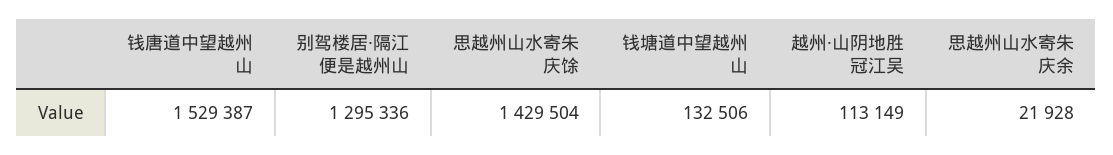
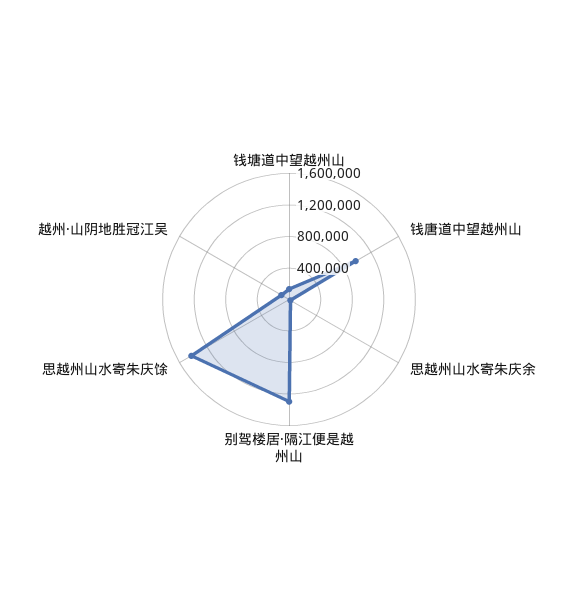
  {
-   "钱唐道中望越州山": 1529387,
+   "钱唐道中望越州山": 1000000,
    "别驾楼居·隔江便是越州山": 1295336,
    "思越州山水寄朱庆馀": 1429504,
    "钱塘道中望越州山": 132506,
    "越州·山阴地胜冠江吴": 113149,
    "思越州山水寄朱庆余": 21928
  }

